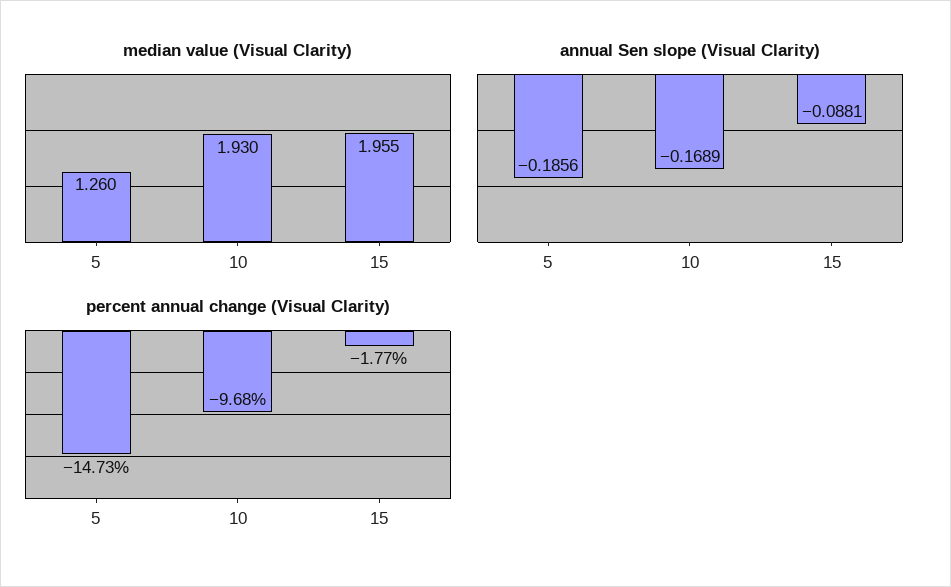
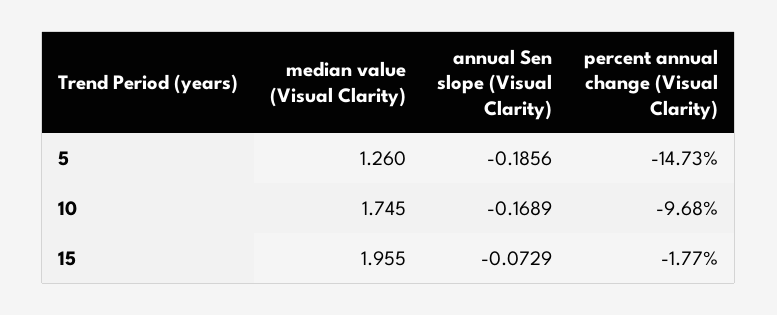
  {
    "median value (Visual Clarity)": {
      "5": 1.26,
-     "10": 1.93,
+     "10": 1.745,
      "15": 1.955
    },
    "annual Sen slope (Visual Clarity)": {
      "5": -0.1856,
      "10": -0.1689,
-     "15": -0.0881
+     "15": -0.0729
    },
    "percent annual change (Visual Clarity)": {
      "5": -14.73,
      "10": -9.68,
      "15": -1.77
    }
  }

